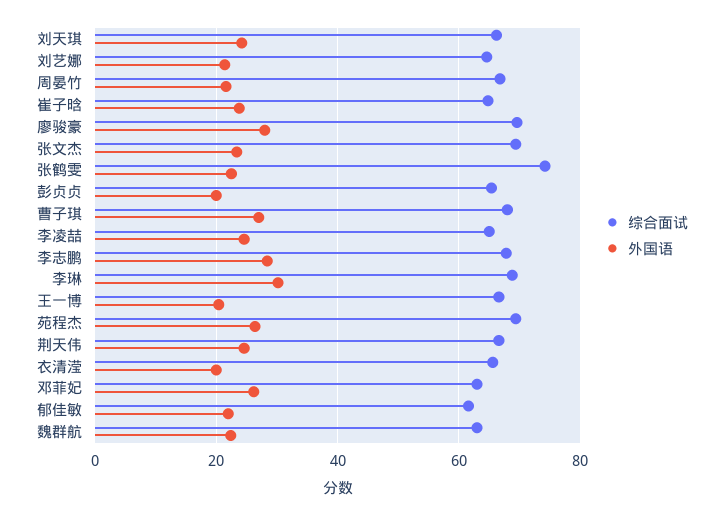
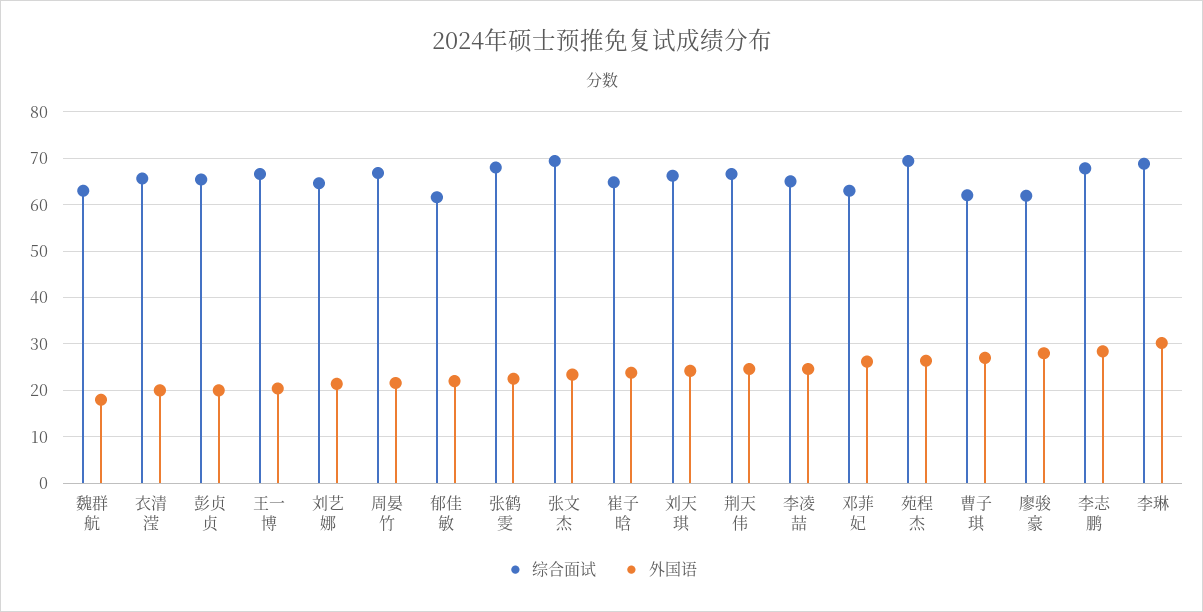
  {
    "综合面试": {
      "刘天琪": 66,
      "刘艺娜": 64,
      "周晏竹": 66,
      "崔子晗": 64,
-     "廖骏豪": 70,
+     "廖骏豪": 62,
      "张文杰": 70,
-     "张鹤雯": 74,
+     "张鹤雯": 68,
      "彭贞贞": 66,
-     "曹子琪": 68,
+     "曹子琪": 62,
      "李凌喆": 66,
      "李志鹏": 68,
      "李琳": 68,
      "王一博": 66,
      "苑程杰": 70,
      "荆天伟": 66,
      "衣清滢": 66,
      "邓菲妃": 64,
      "郁佳敏": 62,
      "魏群航": 64
    },
    "外国语": {
      "刘天琪": 24,
      "刘艺娜": 22,
      "周晏竹": 22,
      "崔子晗": 24,
      "廖骏豪": 28,
      "张文杰": 24,
      "张鹤雯": 22,
      "彭贞贞": 20,
      "曹子琪": 28,
      "李凌喆": 24,
      "李志鹏": 28,
      "李琳": 30,
      "王一博": 20,
      "苑程杰": 26,
      "荆天伟": 24,
      "衣清滢": 20,
      "邓菲妃": 26,
      "郁佳敏": 22,
-     "魏群航": 22
+     "魏群航": 18
    }
  }

